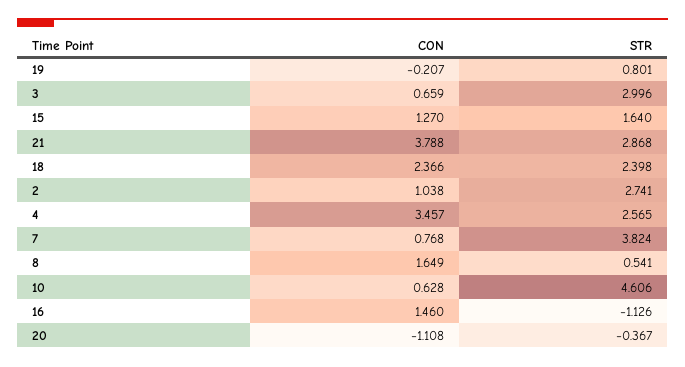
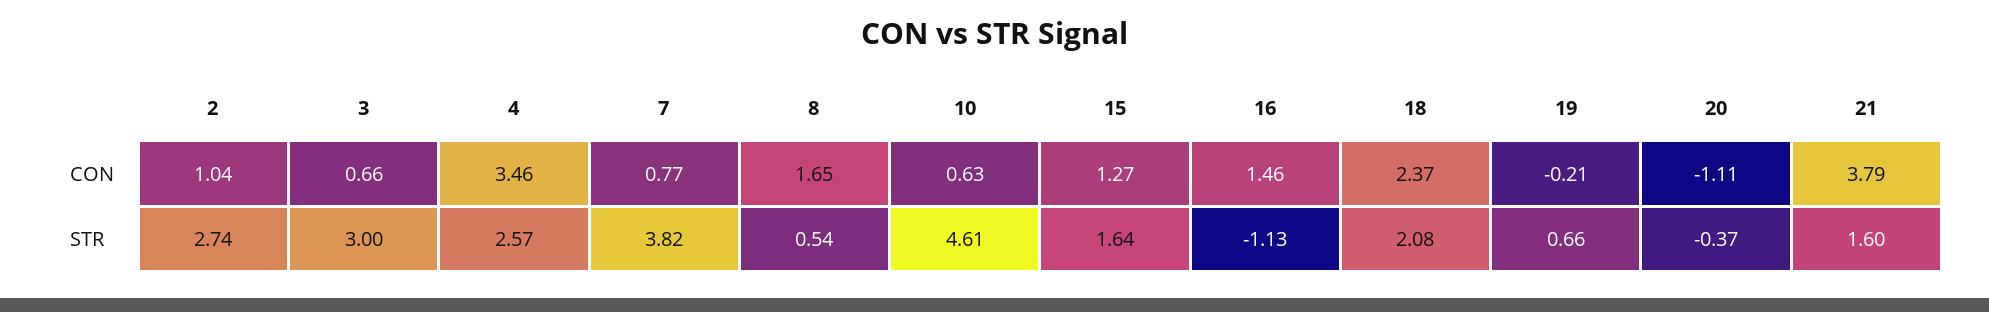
  {
    "CON": {
      "19": -0.207,
      "3": 0.659,
      "15": 1.27,
      "21": 3.788,
      "18": 2.366,
      "2": 1.038,
      "4": 3.457,
      "7": 0.768,
      "8": 1.649,
      "10": 0.628,
      "16": 1.46,
      "20": -1.108
    },
    "STR": {
-     "19": 0.801,
+     "19": 0.66,
      "3": 2.996,
      "15": 1.64,
-     "21": 2.868,
+     "21": 1.6,
-     "18": 2.398,
+     "18": 2.08,
      "2": 2.741,
      "4": 2.565,
      "7": 3.824,
      "8": 0.541,
      "10": 4.606,
      "16": -1.126,
      "20": -0.367
    }
  }

